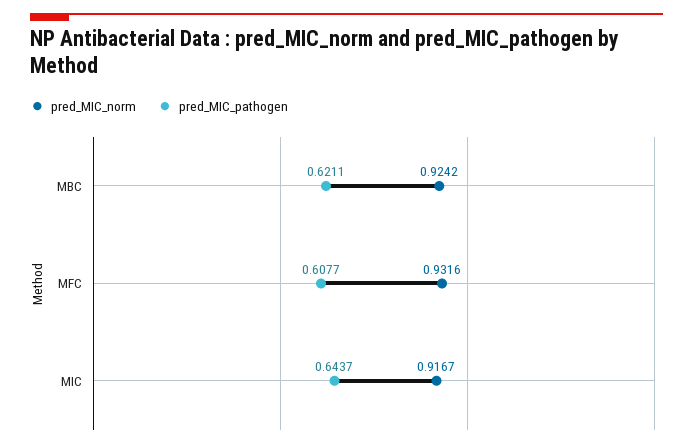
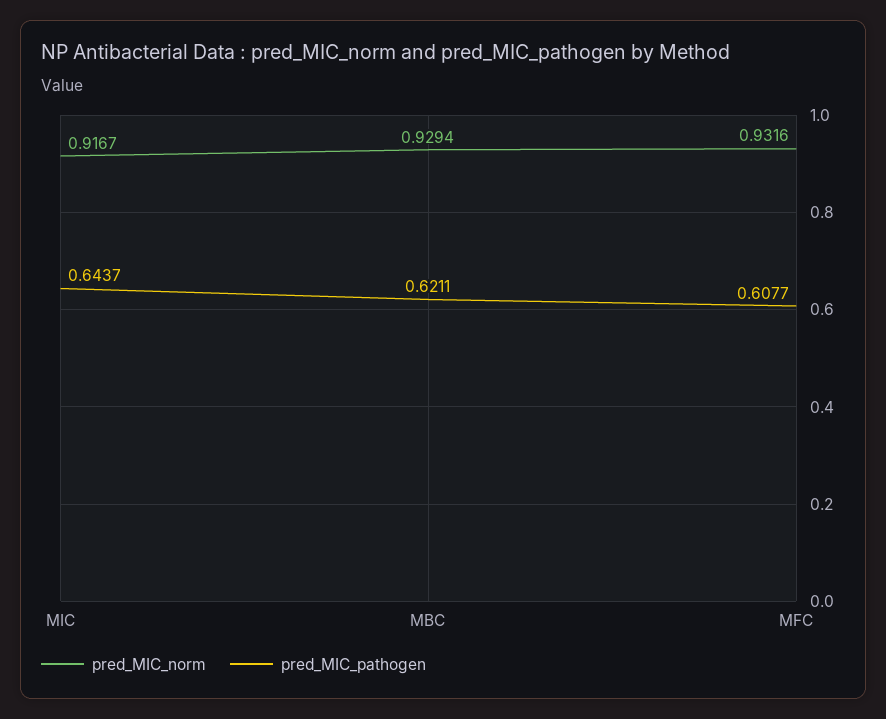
  {
    "pred_MIC_norm": {
-     "MBC": 0.9242,
+     "MBC": 0.9294,
      "MFC": 0.9316,
      "MIC": 0.9167
    },
    "pred_MIC_pathogen": {
      "MBC": 0.6211,
      "MFC": 0.6077,
      "MIC": 0.6437
    }
  }

